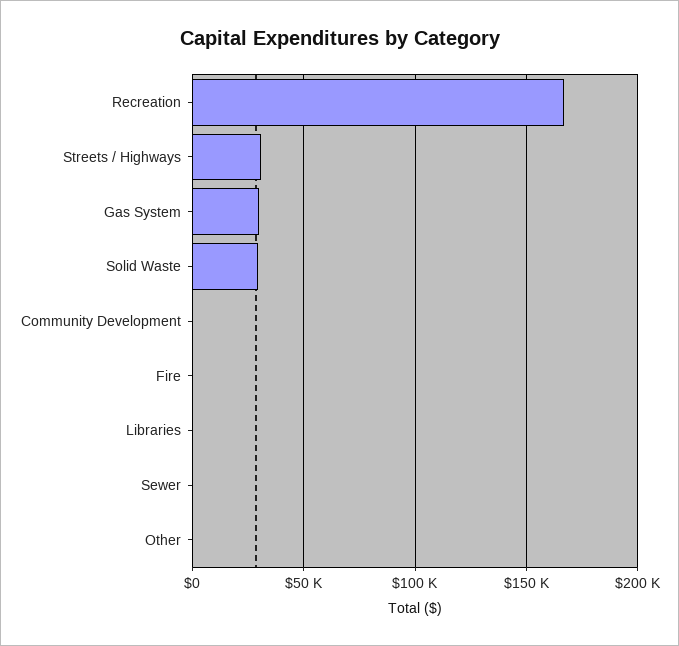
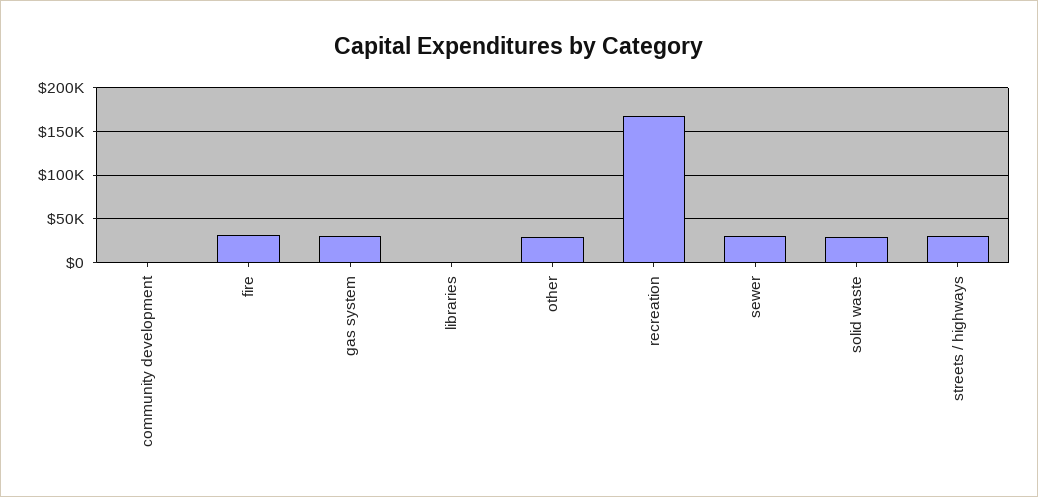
  {
    "Recreation": 165000,
    "Streets / Highways": 30000,
    "Gas System": 30000,
    "Solid Waste": 30000,
    "Community Development": 0,
-   "Fire": 0,
+   "Fire": 30000,
    "Libraries": 0,
-   "Sewer": 0,
+   "Sewer": 30000,
-   "Other": 0
+   "Other": 30000
  }

